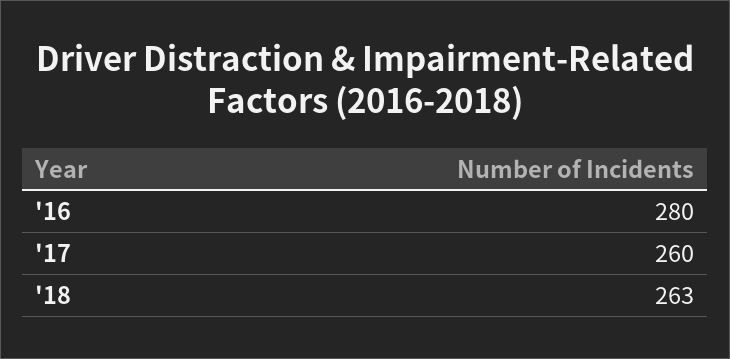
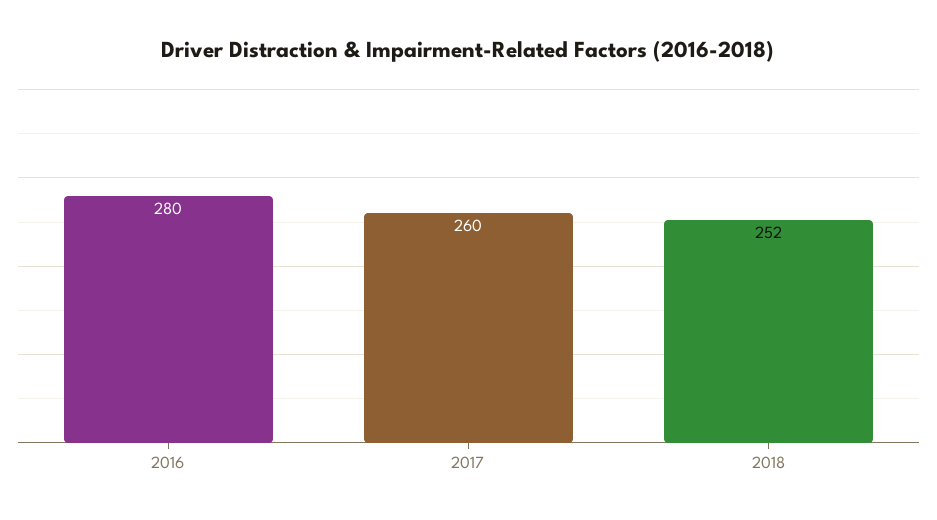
  {
    "'16": 280,
    "'17": 260,
-   "'18": 263
+   "'18": 252
  }

